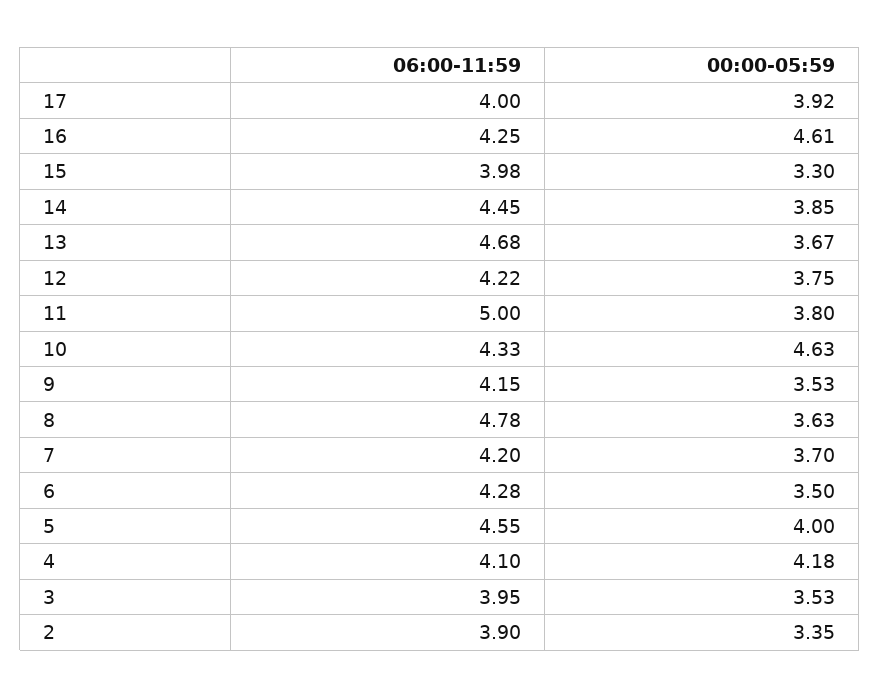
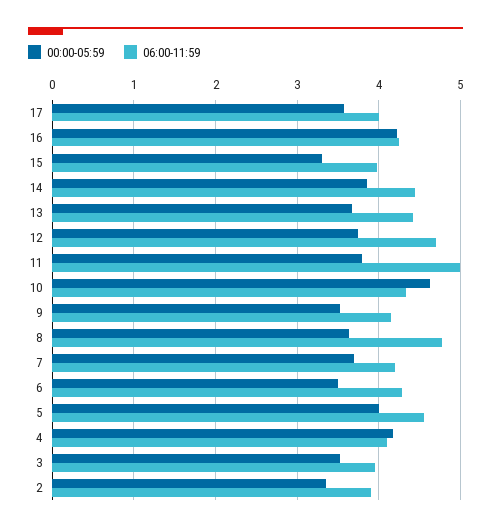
  {
    "06:00-11:59": {
      "17": 4,
      "16": 4.25,
      "15": 3.98,
      "14": 4.45,
-     "13": 4.68,
+     "13": 4.4,
-     "12": 4.22,
+     "12": 4.7,
      "11": 5,
      "10": 4.33,
      "9": 4.15,
      "8": 4.78,
      "7": 4.2,
      "6": 4.28,
      "5": 4.55,
      "4": 4.1,
      "3": 3.95,
      "2": 3.9
    },
    "00:00-05:59": {
-     "17": 3.92,
+     "17": 3.6,
-     "16": 4.61,
+     "16": 4.2,
      "15": 3.3,
      "14": 3.85,
      "13": 3.67,
      "12": 3.75,
      "11": 3.8,
      "10": 4.63,
      "9": 3.53,
      "8": 3.63,
      "7": 3.7,
      "6": 3.5,
      "5": 4,
      "4": 4.18,
      "3": 3.53,
      "2": 3.35
    }
  }

